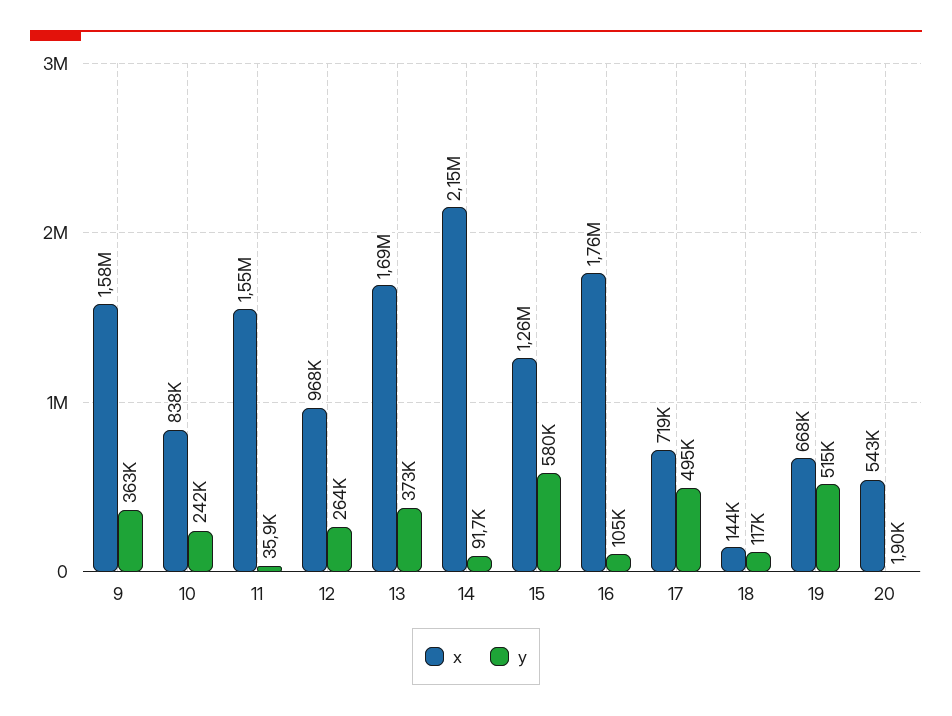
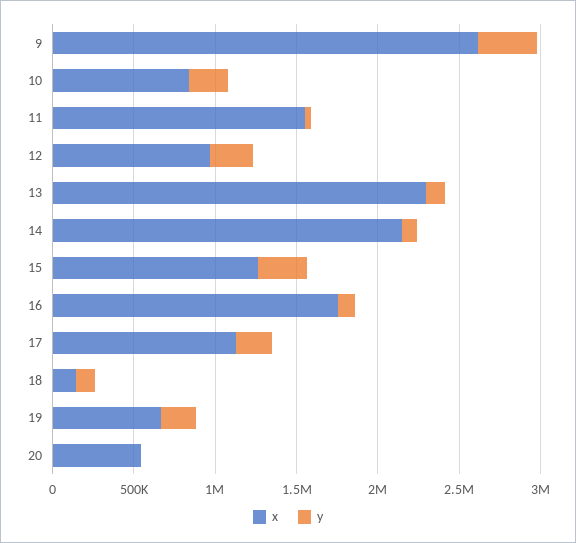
  {
    "x": {
-     "9": 1580000,
+     "9": 2600000,
      "10": 838000,
      "11": 1550000,
      "12": 968000,
-     "13": 1690000,
+     "13": 2300000,
      "14": 2150000,
      "15": 1260000,
      "16": 1760000,
-     "17": 719000,
+     "17": 1100000,
      "18": 144000,
      "19": 668000,
      "20": 543000
    },
    "y": {
      "9": 363000,
      "10": 242000,
      "11": 35900,
      "12": 264000,
-     "13": 373000,
+     "13": 100000,
      "14": 91700,
-     "15": 580000,
+     "15": 300000,
      "16": 105000,
-     "17": 495000,
+     "17": 200000,
      "18": 117000,
-     "19": 515000,
+     "19": 200000,
      "20": 1900
    }
  }

